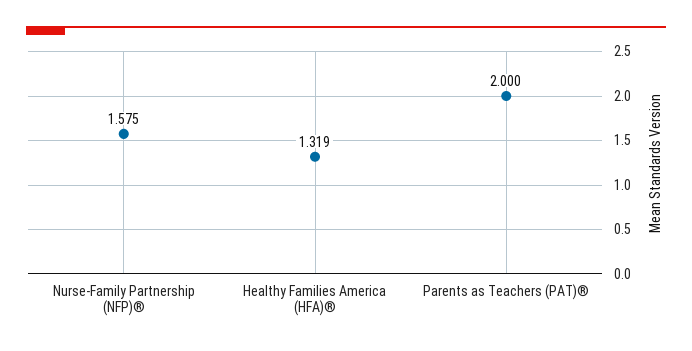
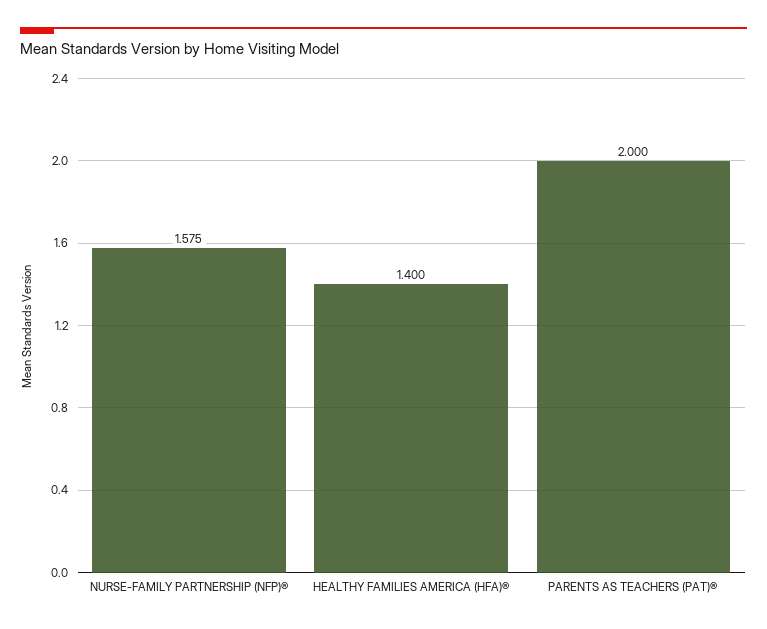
  {
    "Nurse-Family Partnership (NFP)®": 1.575,
-   "Healthy Families America (HFA)®": 1.319,
+   "Healthy Families America (HFA)®": 1.4,
    "Parents as Teachers (PAT)®": 2
  }

